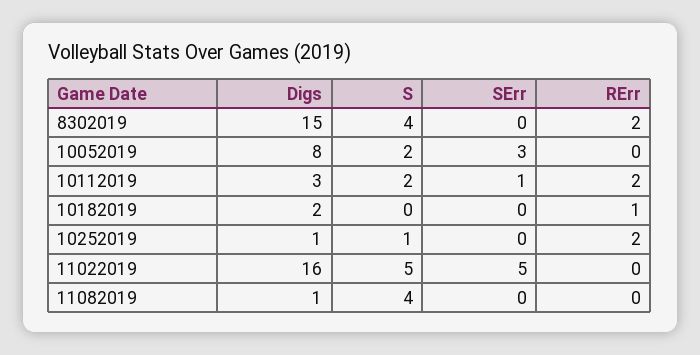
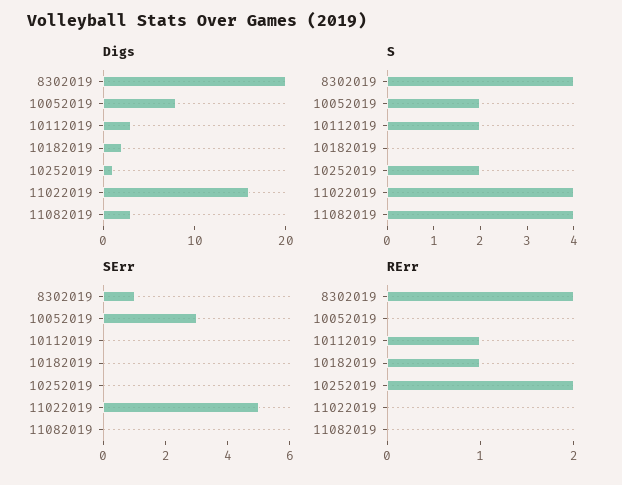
  {
    "Digs": {
-     "8302019": 15,
+     "8302019": 20,
      "10052019": 8,
      "10112019": 3,
      "10182019": 2,
      "10252019": 1,
      "11022019": 16,
-     "11082019": 1
+     "11082019": 3
    },
    "S": {
      "8302019": 4,
      "10052019": 2,
      "10112019": 2,
      "10182019": 0,
-     "10252019": 1,
+     "10252019": 2,
-     "11022019": 5,
+     "11022019": 4,
      "11082019": 4
    },
    "SErr": {
-     "8302019": 0,
+     "8302019": 1,
      "10052019": 3,
-     "10112019": 1,
+     "10112019": 0,
      "10182019": 0,
      "10252019": 0,
      "11022019": 5,
      "11082019": 0
    },
    "RErr": {
      "8302019": 2,
      "10052019": 0,
-     "10112019": 2,
+     "10112019": 1,
      "10182019": 1,
      "10252019": 2,
      "11022019": 0,
      "11082019": 0
    }
  }

